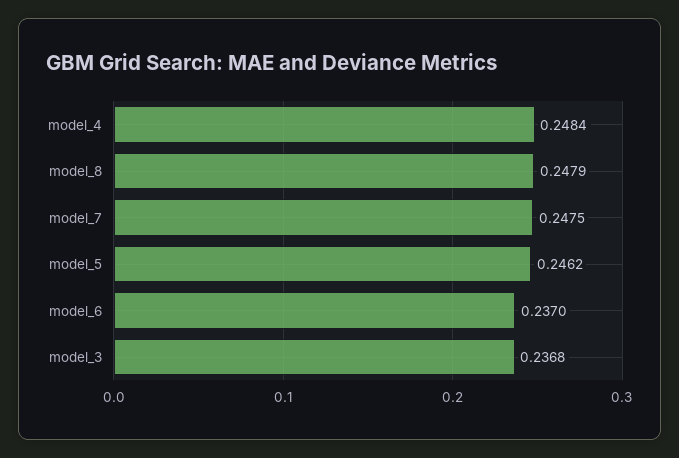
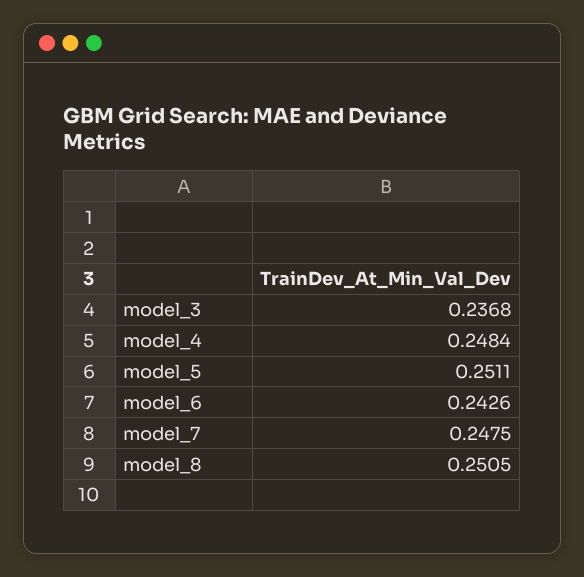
  {
    "model_4": 0.2484,
-   "model_8": 0.2479,
+   "model_8": 0.2505,
    "model_7": 0.2475,
-   "model_5": 0.2462,
+   "model_5": 0.2511,
-   "model_6": 0.237,
+   "model_6": 0.2426,
    "model_3": 0.2368
  }

